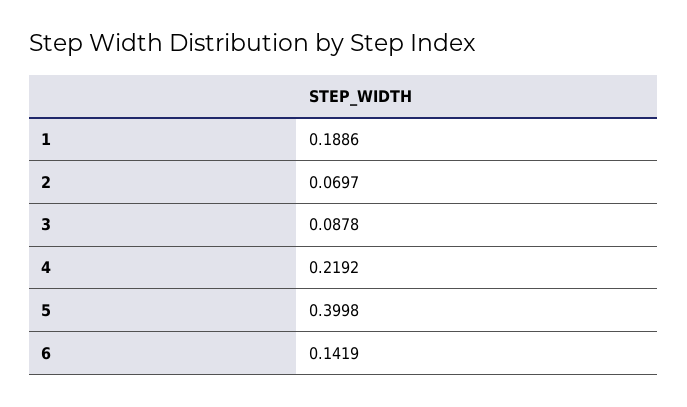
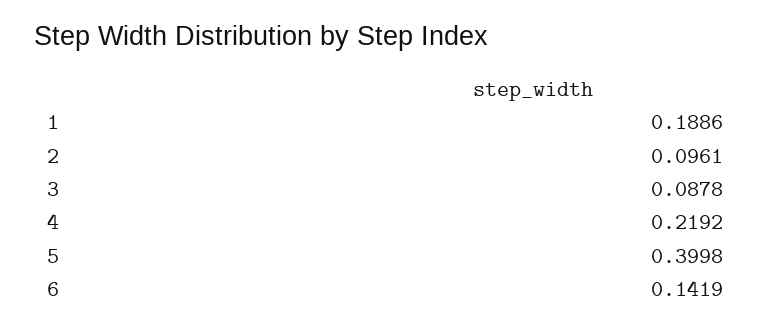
  {
    "1": 0.1886,
-   "2": 0.0697,
+   "2": 0.0961,
    "3": 0.0878,
    "4": 0.2192,
    "5": 0.3998,
    "6": 0.1419
  }

